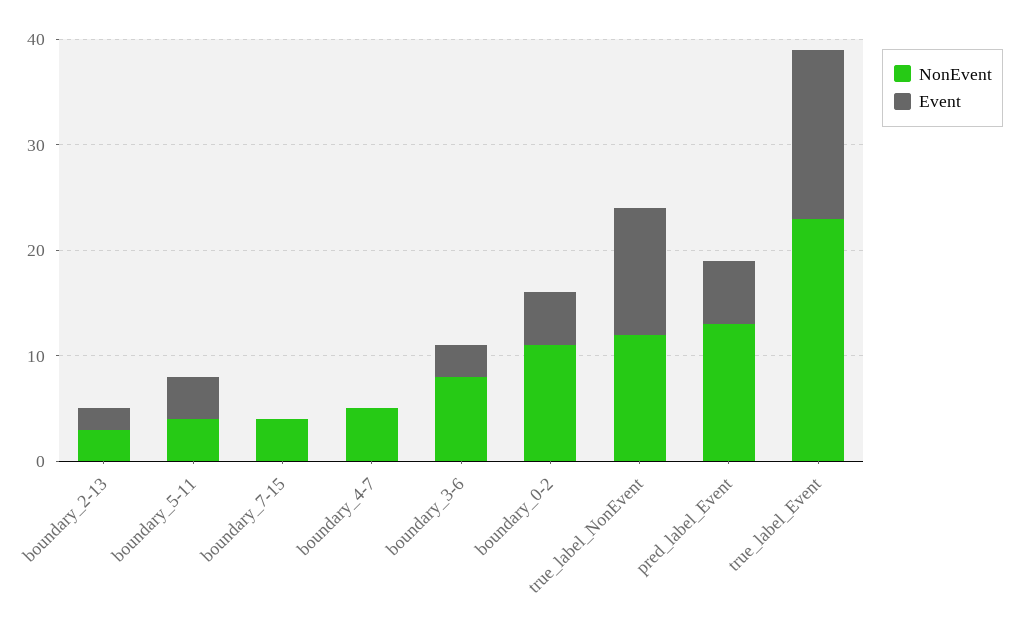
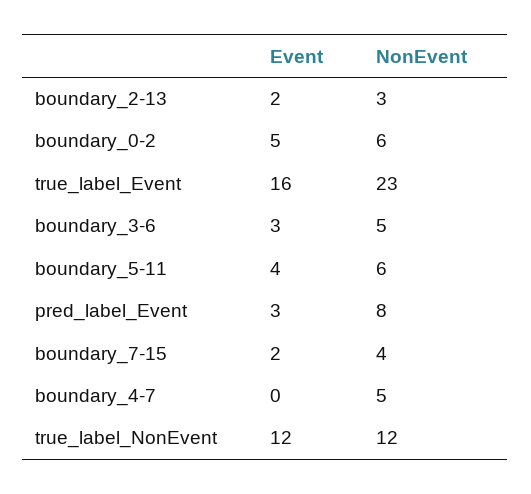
  {
    "NonEvent": {
      "boundary_2-13": 3,
-     "boundary_5-11": 4,
+     "boundary_5-11": 6,
      "boundary_7-15": 4,
      "boundary_4-7": 5,
-     "boundary_3-6": 8,
+     "boundary_3-6": 5,
-     "boundary_0-2": 11,
+     "boundary_0-2": 6,
      "true_label_NonEvent": 12,
-     "pred_label_Event": 13,
+     "pred_label_Event": 8,
      "true_label_Event": 23
    },
    "Event": {
      "boundary_2-13": 2,
      "boundary_5-11": 4,
-     "boundary_7-15": 0,
+     "boundary_7-15": 2,
      "boundary_4-7": 0,
      "boundary_3-6": 3,
      "boundary_0-2": 5,
      "true_label_NonEvent": 12,
-     "pred_label_Event": 6,
+     "pred_label_Event": 3,
      "true_label_Event": 16
    }
  }

